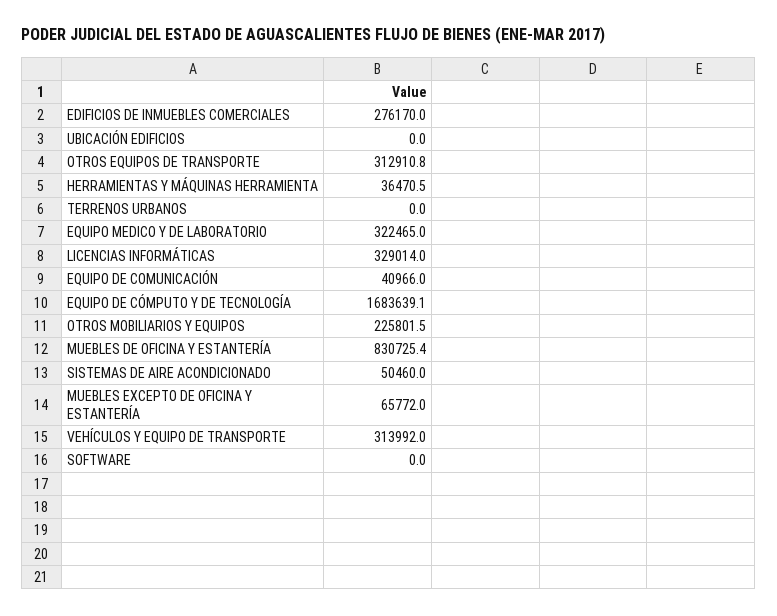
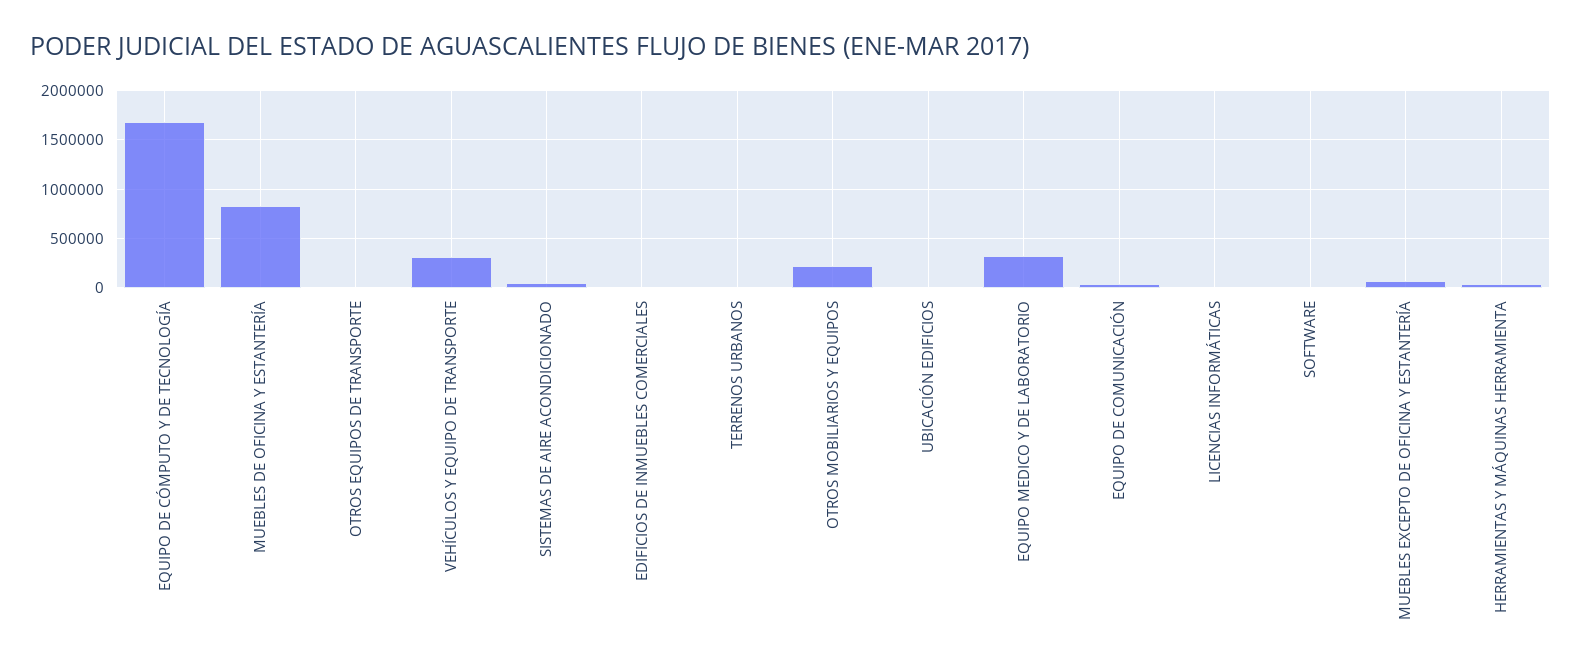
  {
-   "EDIFICIOS DE INMUEBLES COMERCIALES": 276170,
+   "EDIFICIOS DE INMUEBLES COMERCIALES": 0,
    "UBICACIÓN EDIFICIOS": 0,
-   "OTROS EQUIPOS DE TRANSPORTE": 312910.8,
+   "OTROS EQUIPOS DE TRANSPORTE": 0,
    "HERRAMIENTAS Y MÁQUINAS HERRAMIENTA": 36470.5,
    "TERRENOS URBANOS": 0,
    "EQUIPO MEDICO Y DE LABORATORIO": 322465,
-   "LICENCIAS INFORMÁTICAS": 329014,
+   "LICENCIAS INFORMÁTICAS": 0,
    "EQUIPO DE COMUNICACIÓN": 40966,
    "EQUIPO DE CÓMPUTO Y DE TECNOLOGÍA": 1683639.1,
    "OTROS MOBILIARIOS Y EQUIPOS": 225801.5,
    "MUEBLES DE OFICINA Y ESTANTERÍA": 830725.4,
    "SISTEMAS DE AIRE ACONDICIONADO": 50460,
    "MUEBLES EXCEPTO DE OFICINA Y ESTANTERÍA": 65772,
    "VEHÍCULOS Y EQUIPO DE TRANSPORTE": 313992,
    "SOFTWARE": 0
  }

